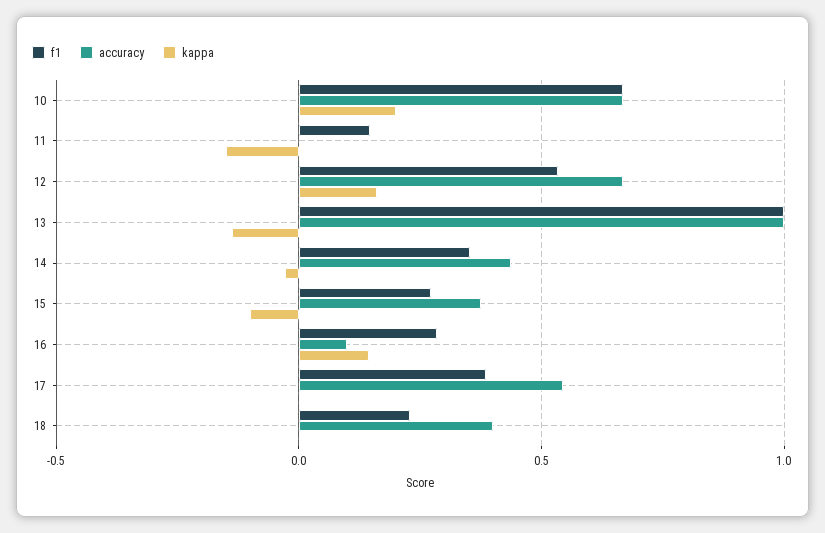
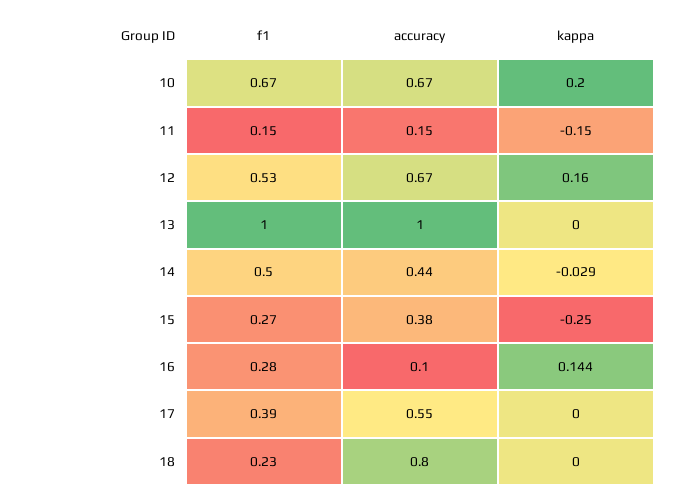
  {
    "f1": {
      "10": 0.67,
      "11": 0.15,
      "12": 0.53,
      "13": 1,
-     "14": 0.35,
+     "14": 0.5,
      "15": 0.27,
      "16": 0.28,
      "17": 0.39,
      "18": 0.23
    },
    "accuracy": {
      "10": 0.67,
-     "11": 0,
+     "11": 0.15,
      "12": 0.67,
      "13": 1,
      "14": 0.44,
      "15": 0.38,
      "16": 0.1,
      "17": 0.55,
-     "18": 0.4
+     "18": 0.8
    },
    "kappa": {
      "10": 0.2,
      "11": -0.15,
      "12": 0.16,
-     "13": -0.15,
+     "13": 0,
      "14": -0.029,
-     "15": -0.1,
+     "15": -0.25,
      "16": 0.144,
      "17": 0,
      "18": 0
    }
  }

